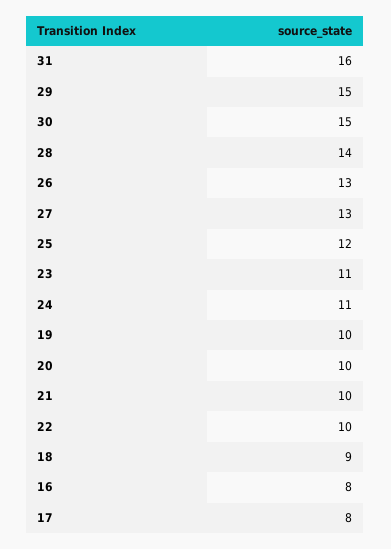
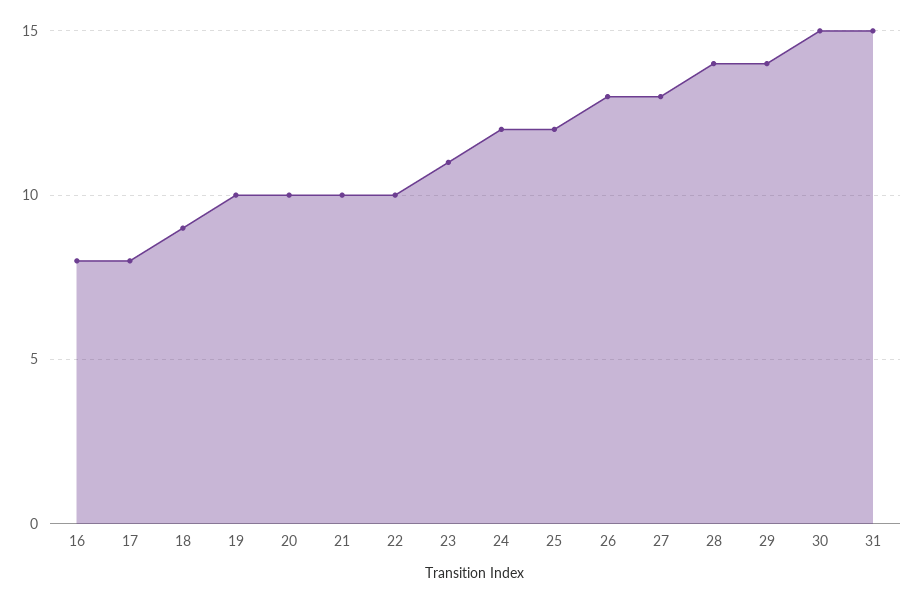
  {
-   "31": 16,
+   "31": 15,
-   "29": 15,
+   "29": 14,
    "30": 15,
    "28": 14,
    "26": 13,
    "27": 13,
    "25": 12,
    "23": 11,
-   "24": 11,
+   "24": 12,
    "19": 10,
    "20": 10,
    "21": 10,
    "22": 10,
    "18": 9,
    "16": 8,
    "17": 8
  }

